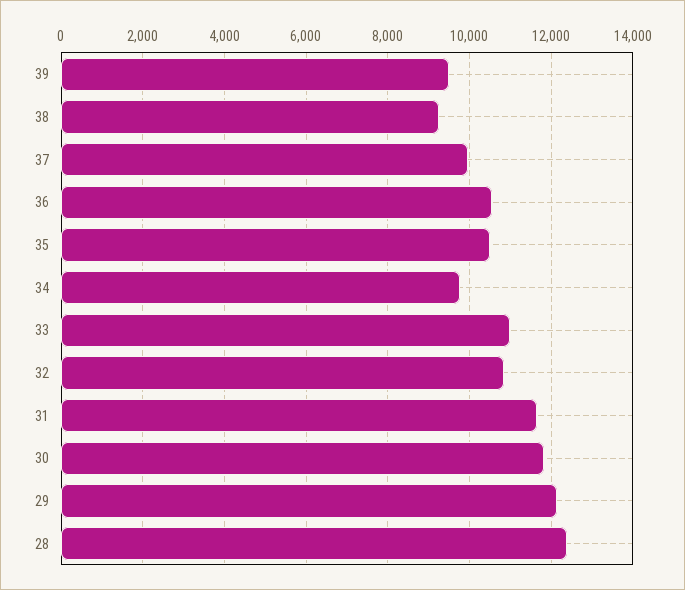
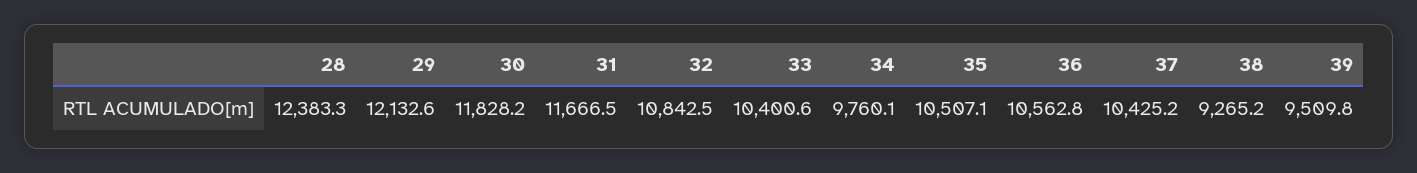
  {
    "39": 9509.8,
    "38": 9265.2,
-   "37": 10000,
+   "37": 10425.2,
    "36": 10562.8,
    "35": 10507.1,
    "34": 9760.1,
-   "33": 11000,
+   "33": 10400.6,
    "32": 10842.5,
    "31": 11666.5,
    "30": 11828.2,
    "29": 12132.6,
    "28": 12383.3
  }

